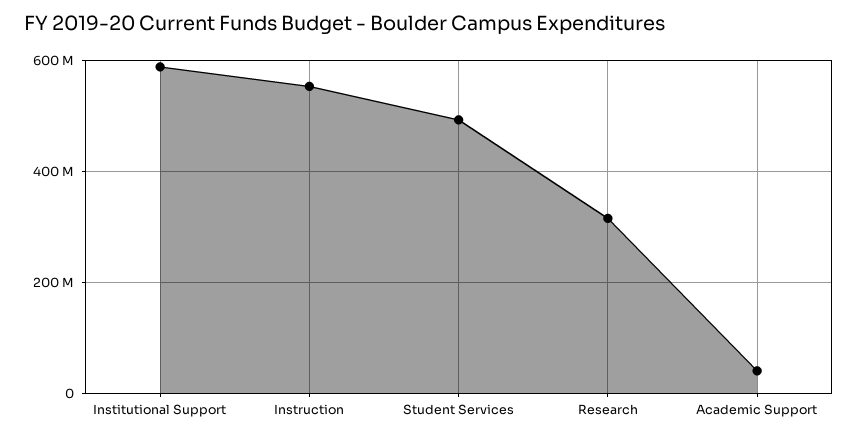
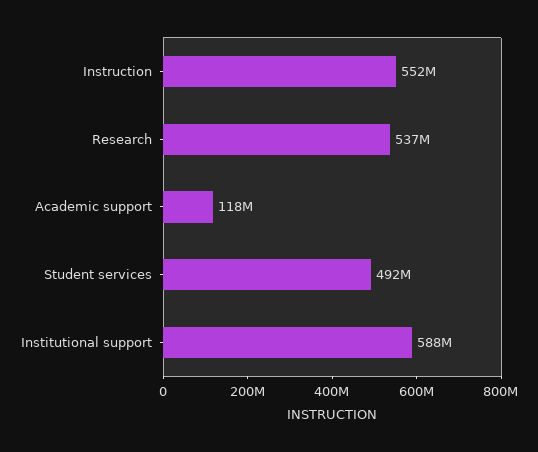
  {
    "Institutional Support": 588000000,
    "Instruction": 552000000,
    "Student Services": 492000000,
-   "Research": 320000000,
+   "Research": 537000000,
-   "Academic Support": 40000000
+   "Academic Support": 118000000
  }

